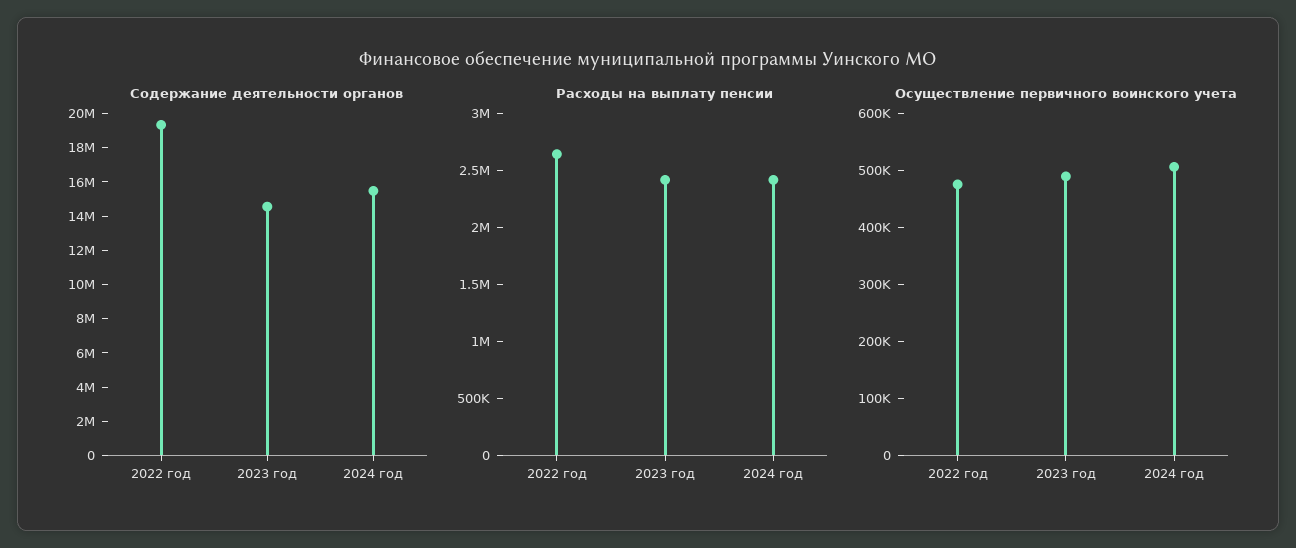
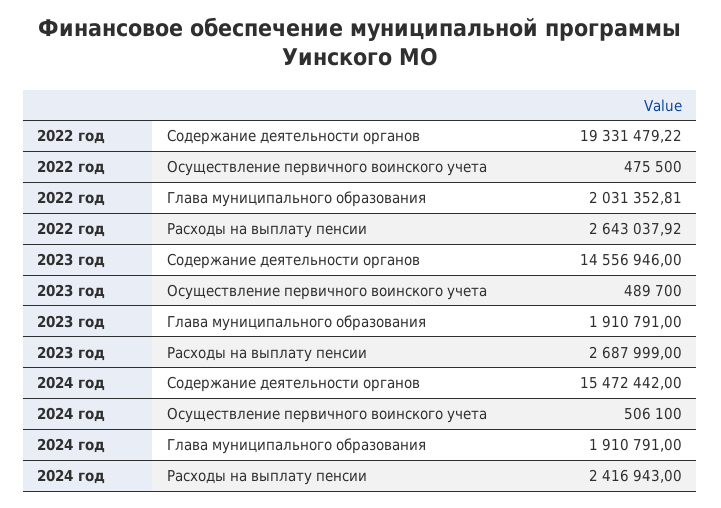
  {
    "Содержание деятельности органов": {
      "2022 год": 19331479.22,
      "2023 год": 14556946,
      "2024 год": 15472442
    },
    "Расходы на выплату пенсии": {
      "2022 год": 2643037.92,
-     "2023 год": 2400000,
+     "2023 год": 2687999,
      "2024 год": 2416943
    },
    "Осуществление первичного воинского учета": {
      "2022 год": 475500,
      "2023 год": 489700,
      "2024 год": 506100
-   }
+   },
+   "Глава муниципального образования": {
+     "2022 год": 2031352.81,
+     "2023 год": 1910791,
+     "2024 год": 1910791
+   }
  }

